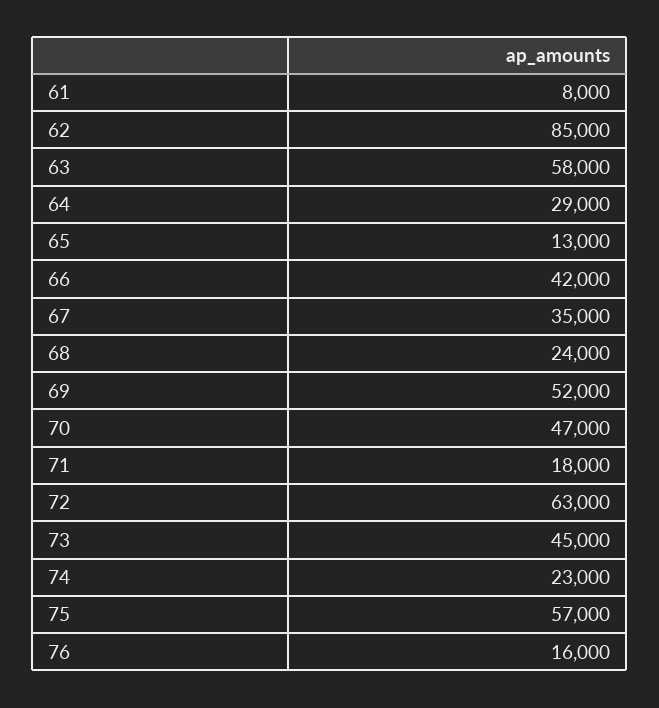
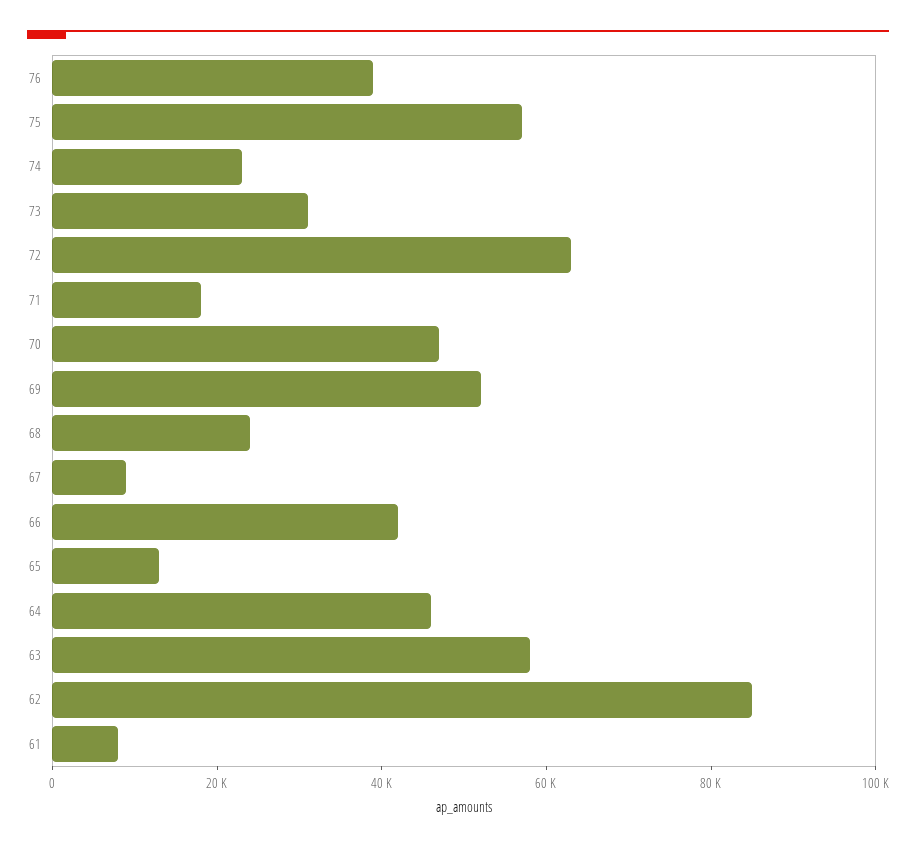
  {
    "61": 8000,
    "62": 85000,
    "63": 58000,
-   "64": 29000,
+   "64": 45000,
    "65": 13000,
    "66": 42000,
-   "67": 35000,
+   "67": 10000,
    "68": 24000,
    "69": 52000,
    "70": 47000,
    "71": 18000,
    "72": 63000,
-   "73": 45000,
+   "73": 30000,
    "74": 23000,
    "75": 57000,
-   "76": 16000
+   "76": 40000
  }

